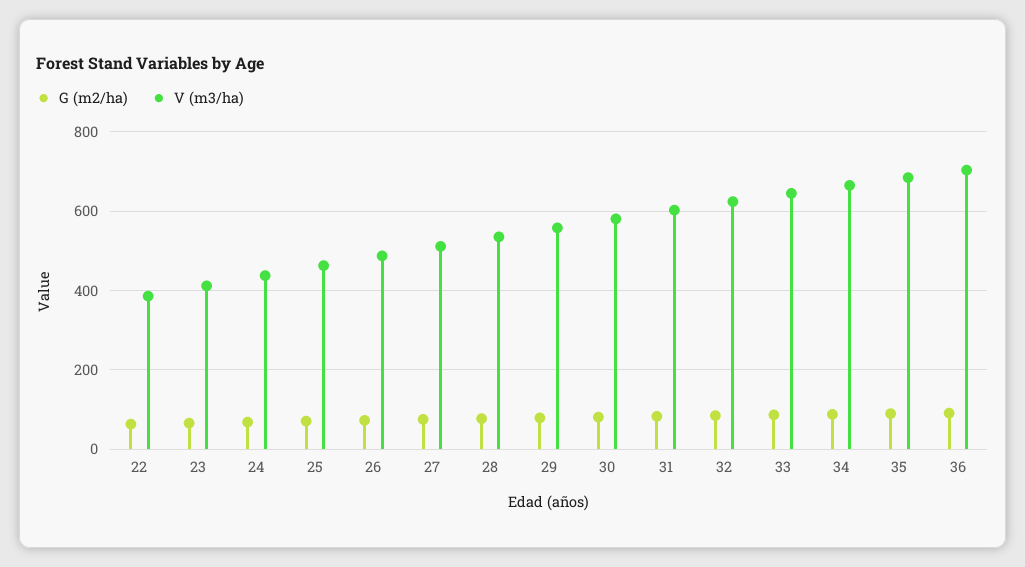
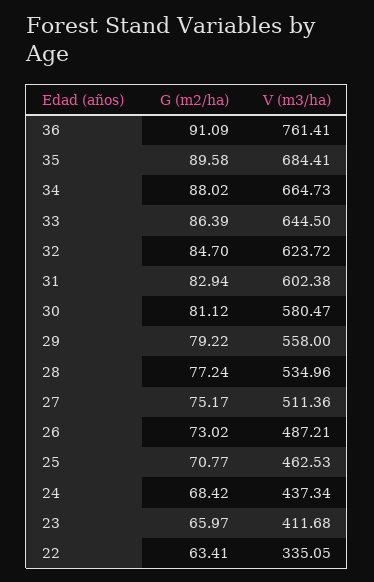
  {
    "G (m2/ha)": {
      "22": 63.41,
      "23": 65.97,
      "24": 68.42,
      "25": 70.77,
      "26": 73.02,
      "27": 75.17,
      "28": 77.24,
      "29": 79.22,
      "30": 81.12,
      "31": 82.94,
      "32": 84.7,
      "33": 86.39,
      "34": 88.02,
      "35": 89.58,
      "36": 91.09
    },
    "V (m3/ha)": {
-     "22": 380,
+     "22": 335.05,
      "23": 411.68,
      "24": 437.34,
      "25": 462.53,
      "26": 487.21,
      "27": 511.36,
      "28": 534.96,
      "29": 558,
      "30": 580.47,
      "31": 602.38,
      "32": 623.72,
      "33": 644.5,
      "34": 664.73,
      "35": 684.41,
-     "36": 700
+     "36": 761.41
    }
  }

